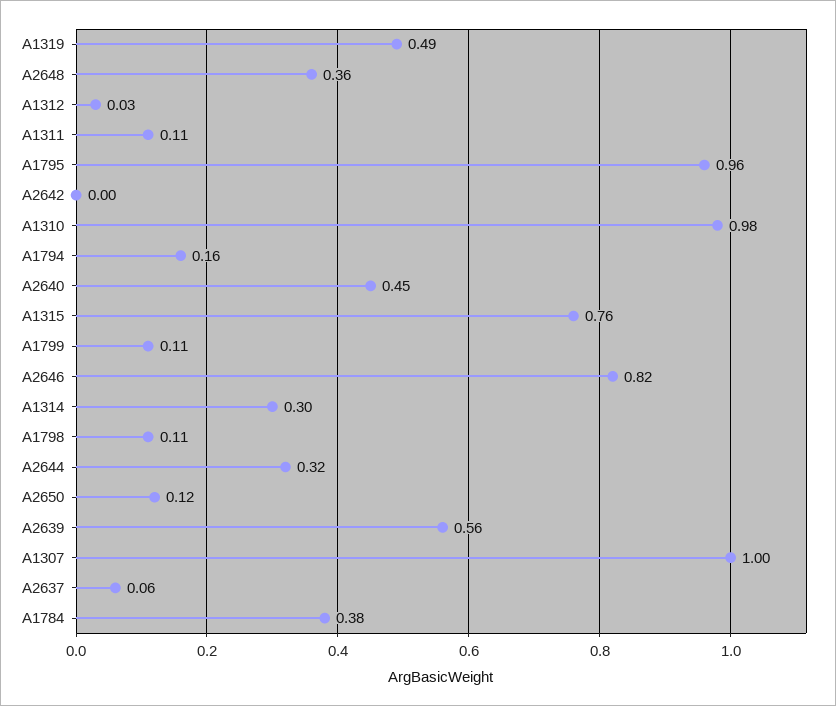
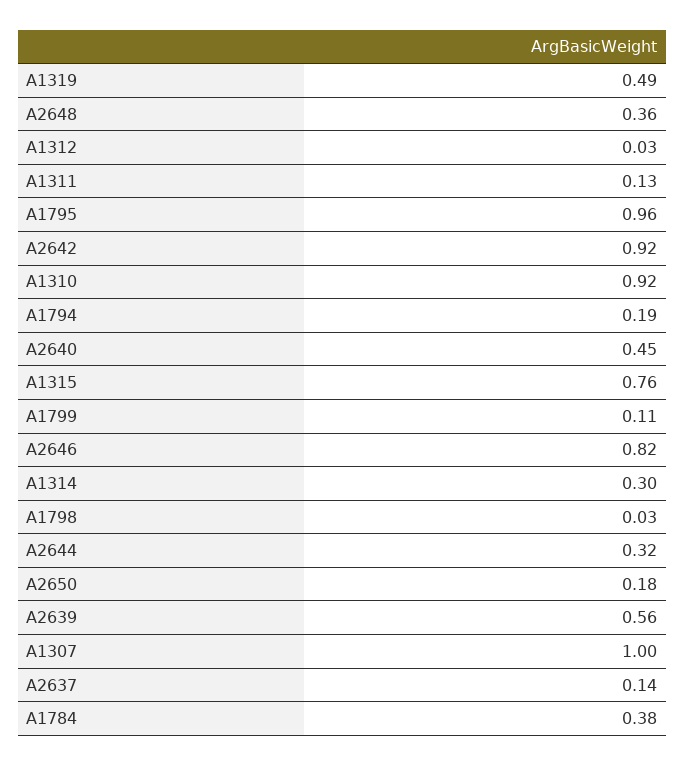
  {
    "A1319": 0.49,
    "A2648": 0.36,
    "A1312": 0.03,
-   "A1311": 0.11,
+   "A1311": 0.13,
    "A1795": 0.96,
-   "A2642": 0,
+   "A2642": 0.92,
-   "A1310": 0.98,
+   "A1310": 0.92,
-   "A1794": 0.16,
+   "A1794": 0.19,
    "A2640": 0.45,
    "A1315": 0.76,
    "A1799": 0.11,
    "A2646": 0.82,
    "A1314": 0.3,
-   "A1798": 0.11,
+   "A1798": 0.03,
    "A2644": 0.32,
-   "A2650": 0.12,
+   "A2650": 0.18,
    "A2639": 0.56,
    "A1307": 1,
-   "A2637": 0.06,
+   "A2637": 0.14,
    "A1784": 0.38
  }

